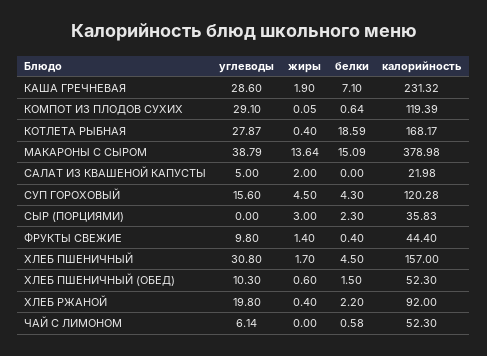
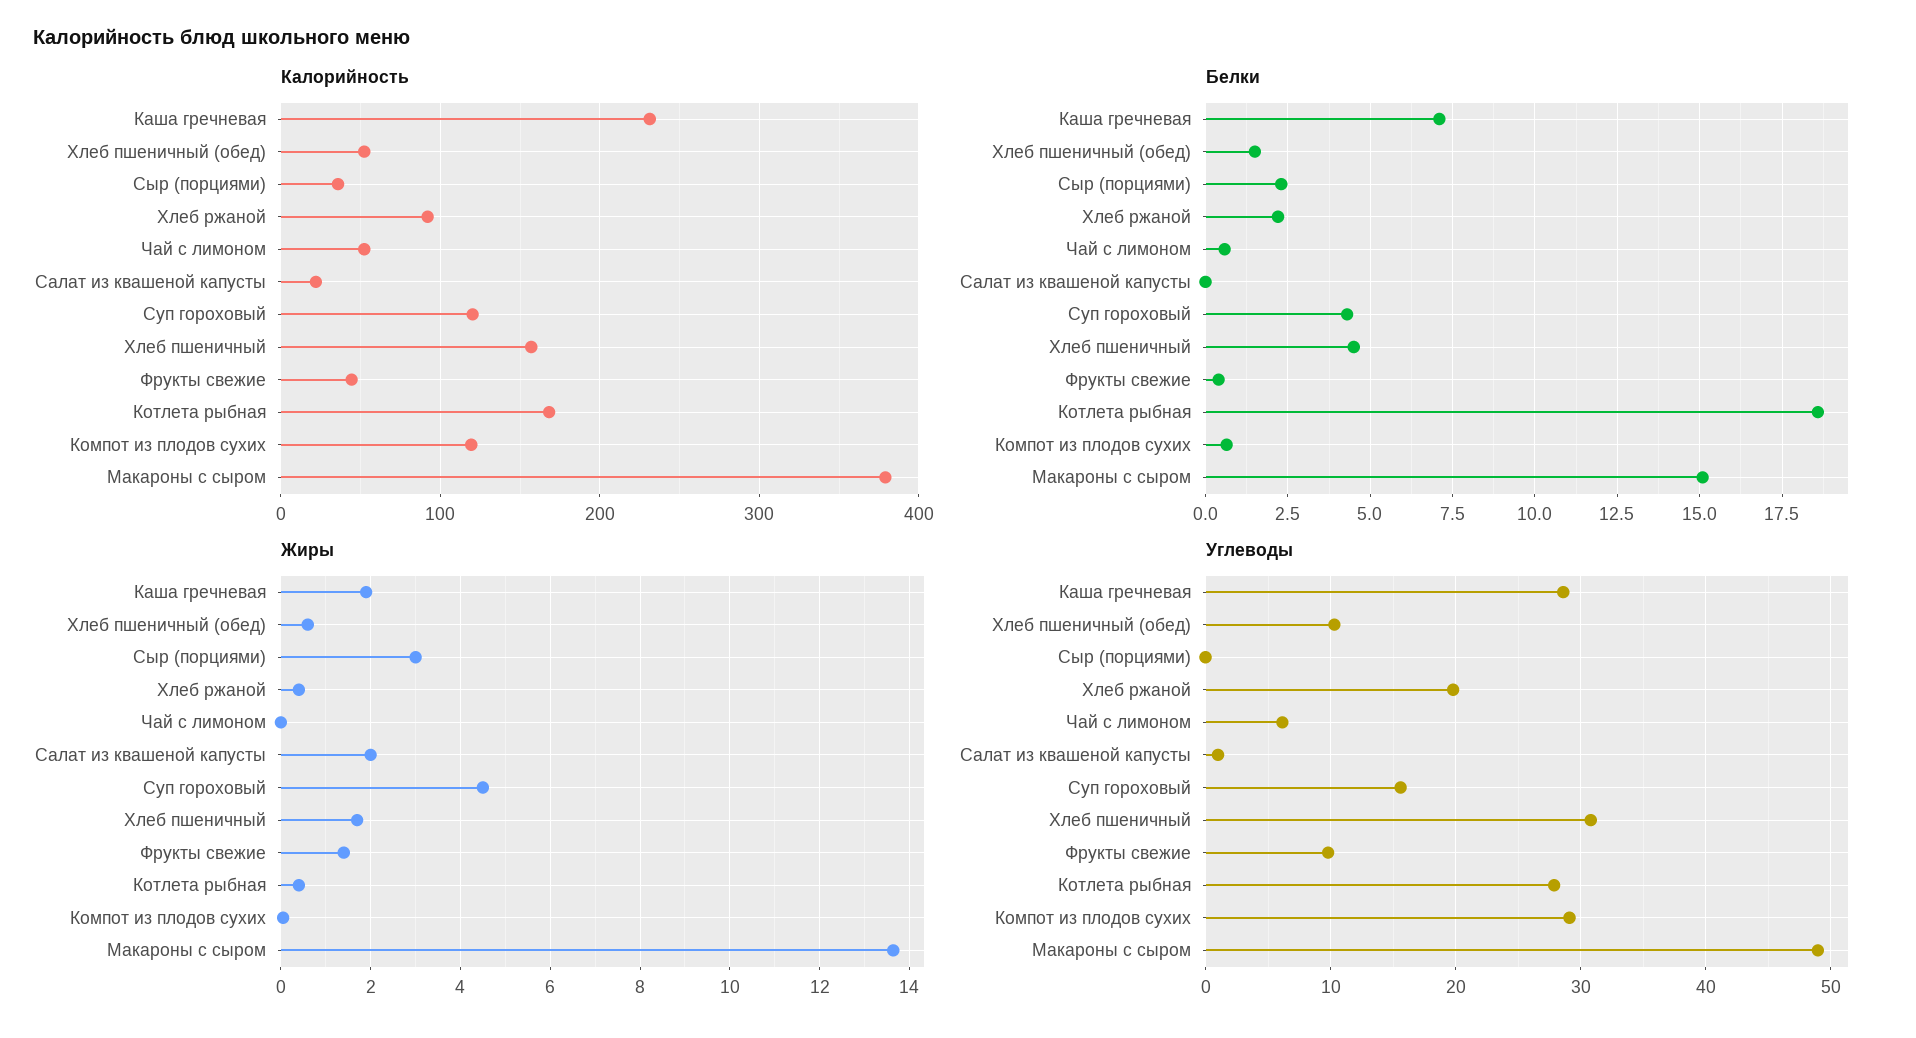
  {
    "углеводы": {
      "КАША ГРЕЧНЕВАЯ": 28.6,
      "КОМПОТ ИЗ ПЛОДОВ СУХИХ": 29.1,
      "КОТЛЕТА РЫБНАЯ": 27.87,
-     "МАКАРОНЫ С СЫРОМ": 38.79,
+     "МАКАРОНЫ С СЫРОМ": 49,
-     "САЛАТ ИЗ КВАШЕНОЙ КАПУСТЫ": 5,
+     "САЛАТ ИЗ КВАШЕНОЙ КАПУСТЫ": 1,
      "СУП ГОРОХОВЫЙ": 15.6,
      "СЫР (ПОРЦИЯМИ)": 0,
      "ФРУКТЫ СВЕЖИЕ": 9.8,
      "ХЛЕБ ПШЕНИЧНЫЙ": 30.8,
      "ХЛЕБ ПШЕНИЧНЫЙ (ОБЕД)": 10.3,
      "ХЛЕБ РЖАНОЙ": 19.8,
      "ЧАЙ С ЛИМОНОМ": 6.14
    },
    "жиры": {
      "КАША ГРЕЧНЕВАЯ": 1.9,
      "КОМПОТ ИЗ ПЛОДОВ СУХИХ": 0.05,
      "КОТЛЕТА РЫБНАЯ": 0.4,
      "МАКАРОНЫ С СЫРОМ": 13.64,
      "САЛАТ ИЗ КВАШЕНОЙ КАПУСТЫ": 2,
      "СУП ГОРОХОВЫЙ": 4.5,
      "СЫР (ПОРЦИЯМИ)": 3,
      "ФРУКТЫ СВЕЖИЕ": 1.4,
      "ХЛЕБ ПШЕНИЧНЫЙ": 1.7,
      "ХЛЕБ ПШЕНИЧНЫЙ (ОБЕД)": 0.6,
      "ХЛЕБ РЖАНОЙ": 0.4,
      "ЧАЙ С ЛИМОНОМ": 0
    },
    "белки": {
      "КАША ГРЕЧНЕВАЯ": 7.1,
      "КОМПОТ ИЗ ПЛОДОВ СУХИХ": 0.64,
      "КОТЛЕТА РЫБНАЯ": 18.59,
      "МАКАРОНЫ С СЫРОМ": 15.09,
      "САЛАТ ИЗ КВАШЕНОЙ КАПУСТЫ": 0,
      "СУП ГОРОХОВЫЙ": 4.3,
      "СЫР (ПОРЦИЯМИ)": 2.3,
      "ФРУКТЫ СВЕЖИЕ": 0.4,
      "ХЛЕБ ПШЕНИЧНЫЙ": 4.5,
      "ХЛЕБ ПШЕНИЧНЫЙ (ОБЕД)": 1.5,
      "ХЛЕБ РЖАНОЙ": 2.2,
      "ЧАЙ С ЛИМОНОМ": 0.58
    },
    "калорийность": {
      "КАША ГРЕЧНЕВАЯ": 231.32,
      "КОМПОТ ИЗ ПЛОДОВ СУХИХ": 119.39,
      "КОТЛЕТА РЫБНАЯ": 168.17,
      "МАКАРОНЫ С СЫРОМ": 378.98,
      "САЛАТ ИЗ КВАШЕНОЙ КАПУСТЫ": 21.98,
      "СУП ГОРОХОВЫЙ": 120.28,
      "СЫР (ПОРЦИЯМИ)": 35.83,
      "ФРУКТЫ СВЕЖИЕ": 44.4,
      "ХЛЕБ ПШЕНИЧНЫЙ": 157,
      "ХЛЕБ ПШЕНИЧНЫЙ (ОБЕД)": 52.3,
      "ХЛЕБ РЖАНОЙ": 92,
      "ЧАЙ С ЛИМОНОМ": 52.3
    }
  }

